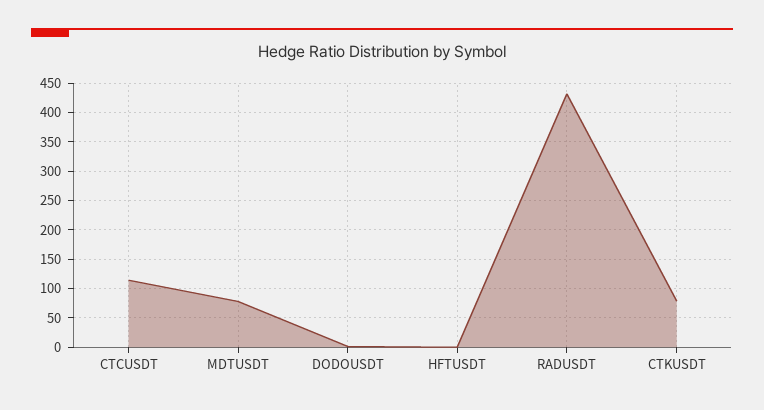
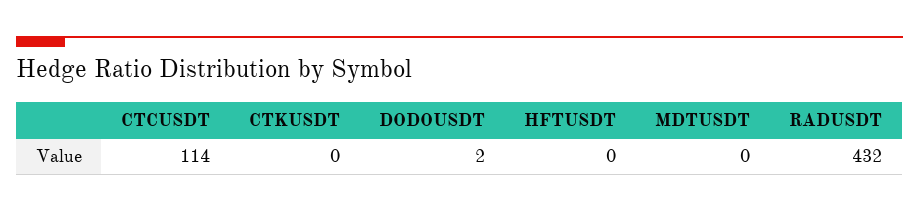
  {
    "CTCUSDT": 114,
-   "MDTUSDT": 75,
+   "MDTUSDT": 0,
    "DODOUSDT": 2,
    "HFTUSDT": 0,
    "RADUSDT": 432,
-   "CTKUSDT": 75
+   "CTKUSDT": 0
  }

